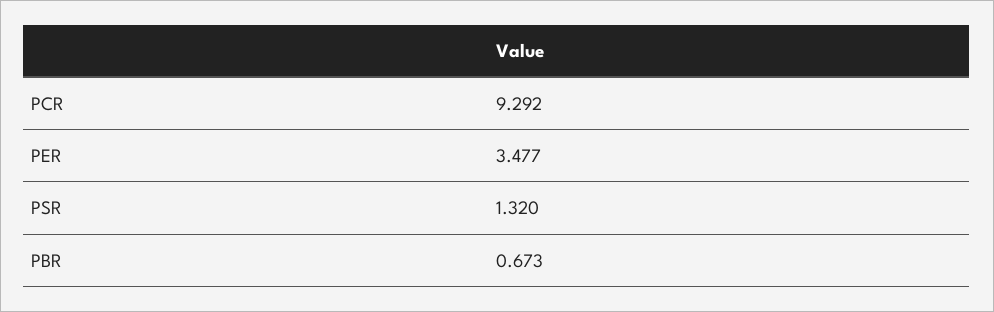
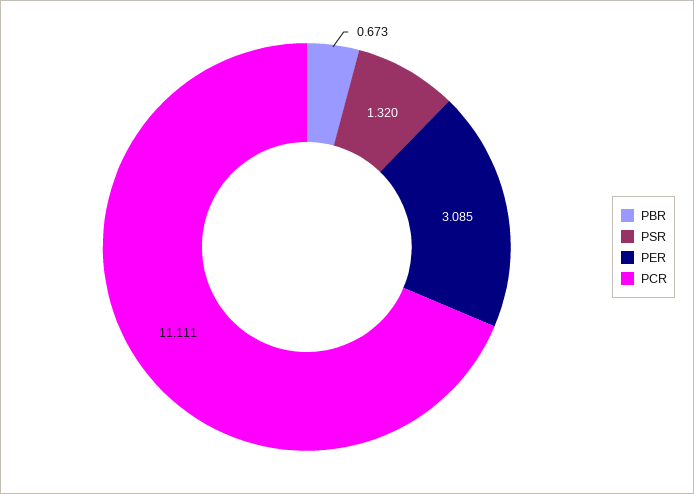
  {
-   "PCR": 9.292,
+   "PCR": 11.111,
-   "PER": 3.477,
+   "PER": 3.085,
    "PSR": 1.32,
    "PBR": 0.673
  }

